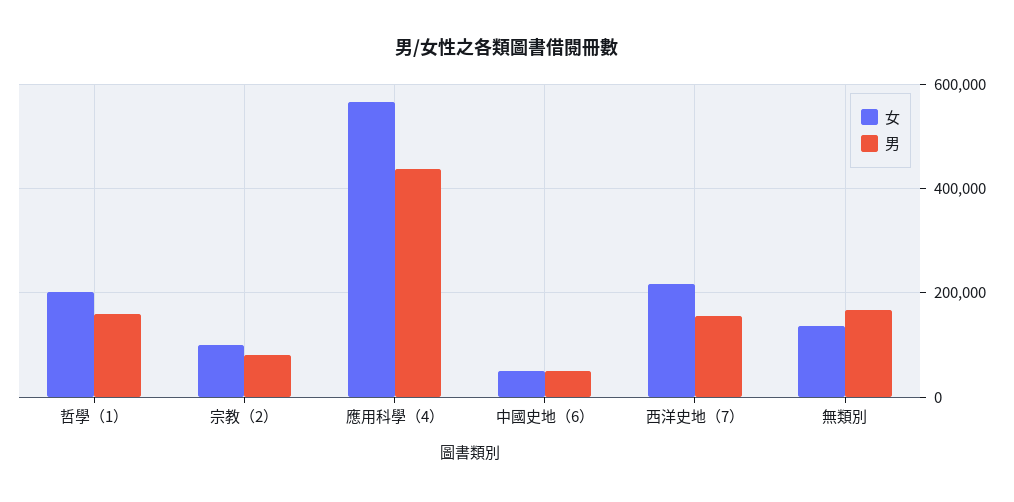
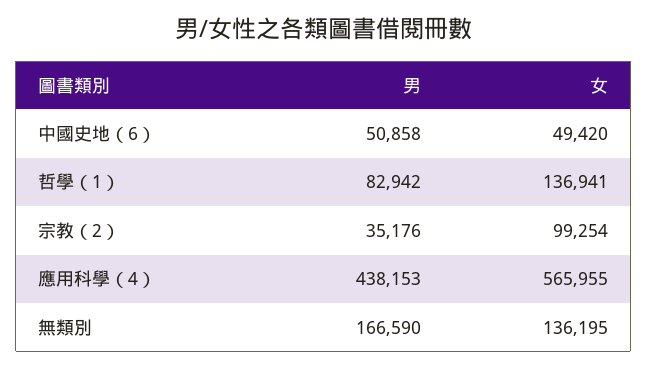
  {
    "女": {
-     "哲學（1）": 200000,
+     "哲學（1）": 136941,
      "宗教（2）": 99254,
      "應用科學（4）": 565955,
      "中國史地（6）": 49420,
-     "西洋史地（7）": 220000,
      "無類別": 136195
    },
    "男": {
-     "哲學（1）": 160000,
+     "哲學（1）": 82942,
-     "宗教（2）": 80000,
+     "宗教（2）": 35176,
      "應用科學（4）": 438153,
      "中國史地（6）": 50858,
-     "西洋史地（7）": 160000,
      "無類別": 166590
    }
  }

